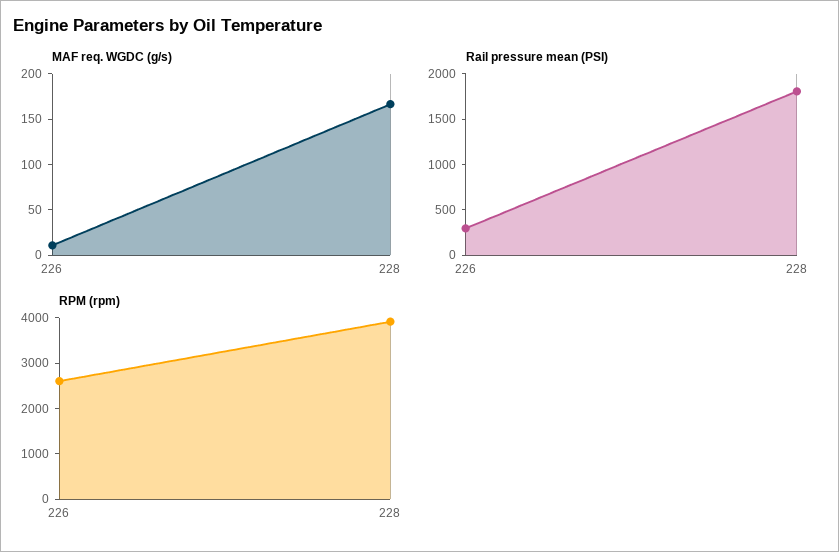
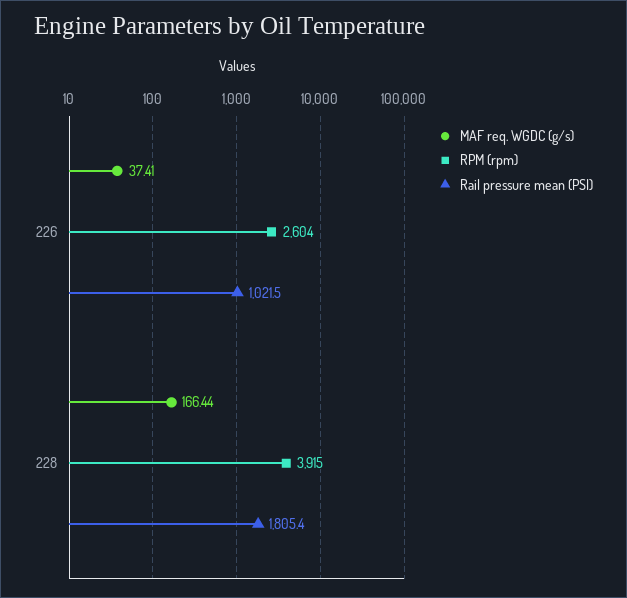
  {
    "MAF req. WGDC (g/s)": {
-     "226": 10,
+     "226": 37.41,
      "228": 166.44
    },
    "Rail pressure mean (PSI)": {
-     "226": 300,
+     "226": 1021.5,
      "228": 1805.4
    },
    "RPM (rpm)": {
      "226": 2604,
      "228": 3915
    }
  }

